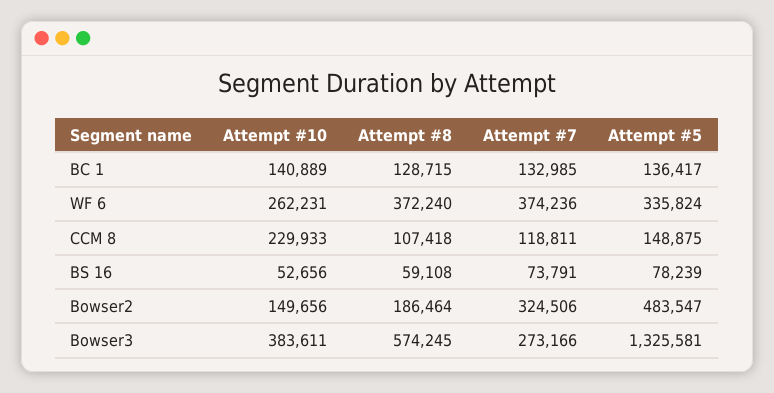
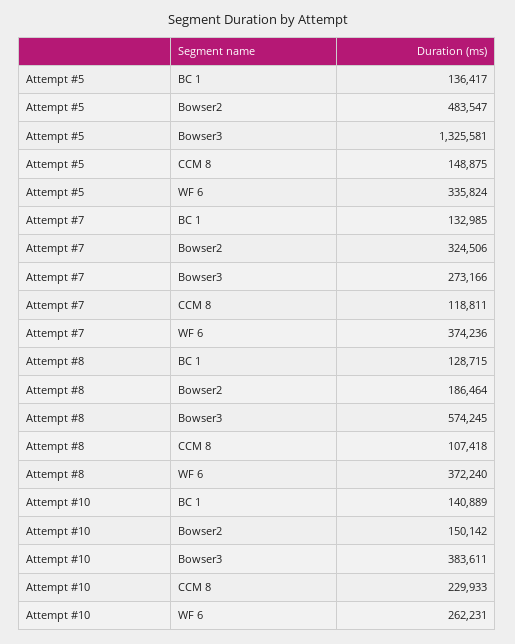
  {
    "Attempt #10": {
      "BC 1": 140889,
      "WF 6": 262231,
      "CCM 8": 229933,
-     "BS 16": 52656,
-     "Bowser2": 149656,
+     "Bowser2": 150142,
      "Bowser3": 383611
    },
    "Attempt #8": {
      "BC 1": 128715,
      "WF 6": 372240,
      "CCM 8": 107418,
-     "BS 16": 59108,
      "Bowser2": 186464,
      "Bowser3": 574245
    },
    "Attempt #7": {
      "BC 1": 132985,
      "WF 6": 374236,
      "CCM 8": 118811,
-     "BS 16": 73791,
      "Bowser2": 324506,
      "Bowser3": 273166
    },
    "Attempt #5": {
      "BC 1": 136417,
      "WF 6": 335824,
      "CCM 8": 148875,
-     "BS 16": 78239,
      "Bowser2": 483547,
      "Bowser3": 1325581
    }
  }

